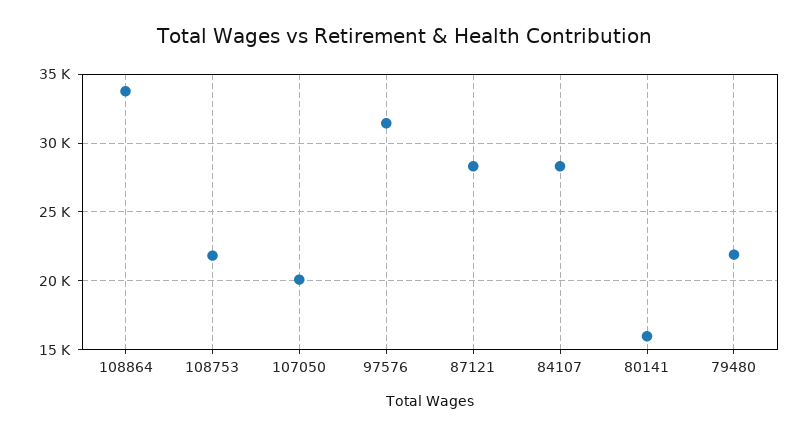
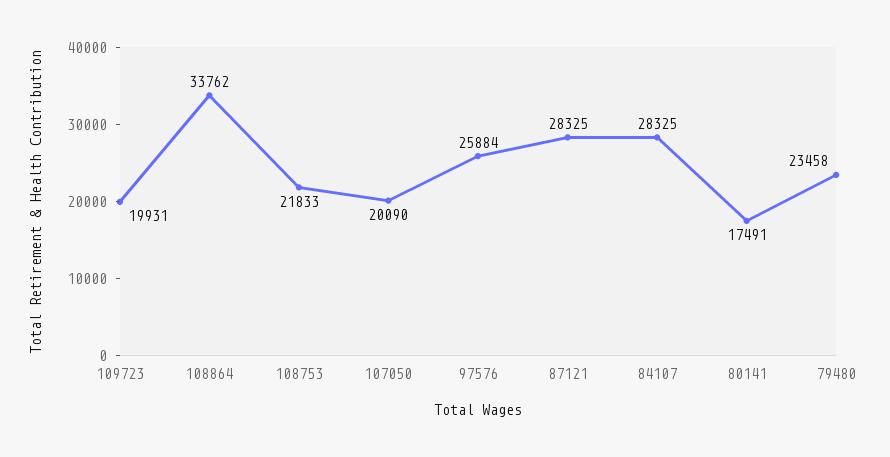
  {
    "108864": 33762,
    "108753": 21833,
    "107050": 20090,
-   "97576": 31500,
+   "97576": 25884,
    "87121": 28325,
    "84107": 28325,
-   "80141": 16000,
+   "80141": 17491,
-   "79480": 22000
+   "79480": 23458,
+   "109723": 19931
  }

